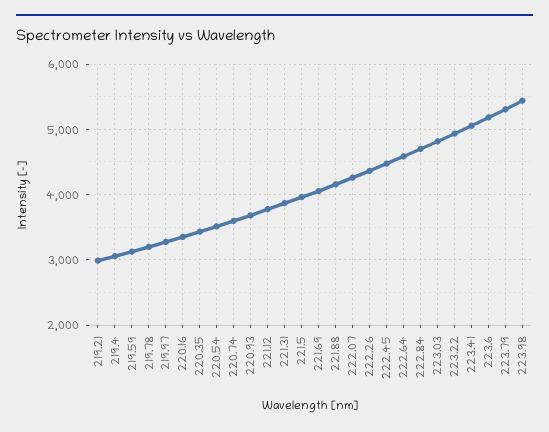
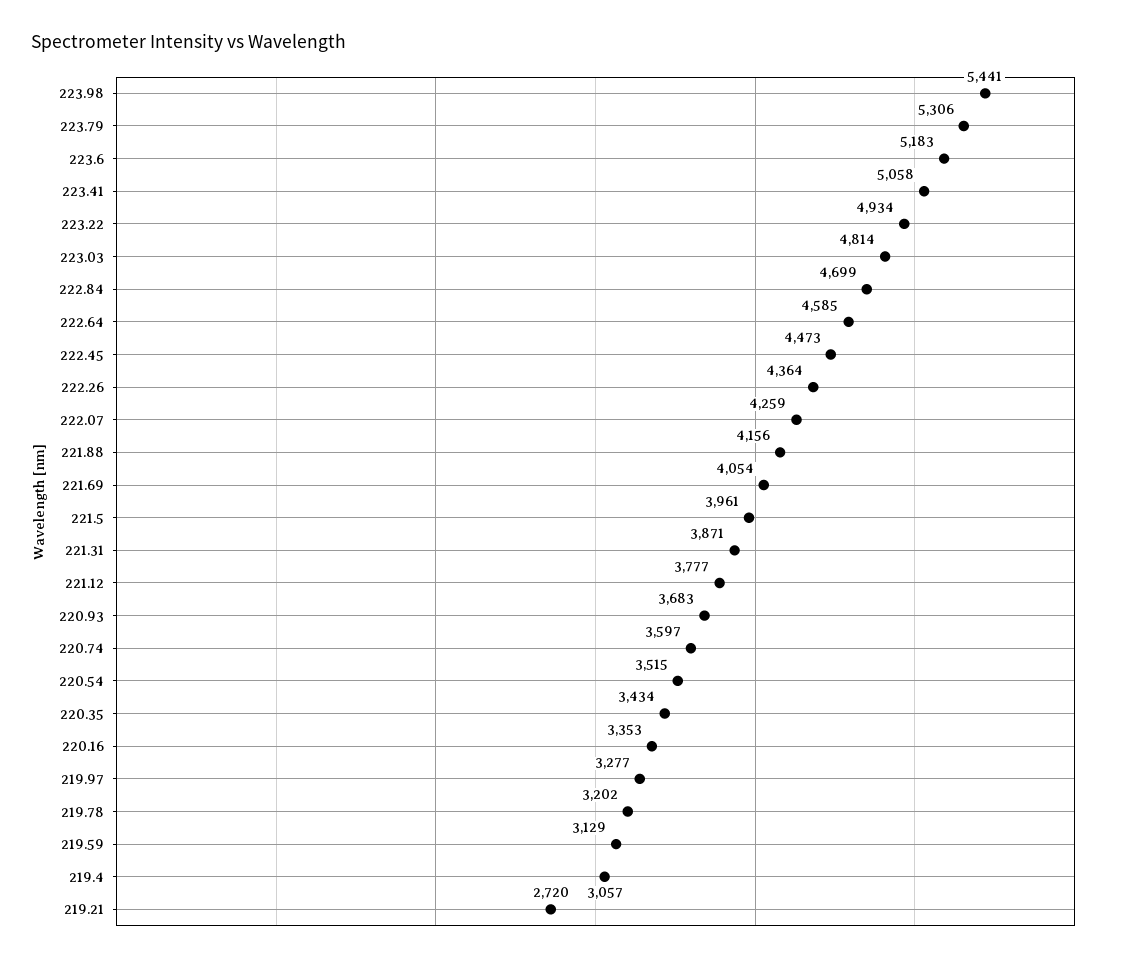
  {
-   "219.21": 3000,
+   "219.21": 2720,
    "219.4": 3057,
    "219.59": 3129,
    "219.78": 3202,
    "219.97": 3277,
    "220.16": 3353,
    "220.35": 3434,
    "220.54": 3515,
    "220.74": 3597,
    "220.93": 3683,
    "221.12": 3777,
    "221.31": 3871,
    "221.5": 3961,
    "221.69": 4054,
    "221.88": 4156,
    "222.07": 4259,
    "222.26": 4364,
    "222.45": 4473,
    "222.64": 4585,
    "222.84": 4699,
    "223.03": 4814,
    "223.22": 4934,
    "223.41": 5058,
    "223.6": 5183,
    "223.79": 5306,
    "223.98": 5441
  }

